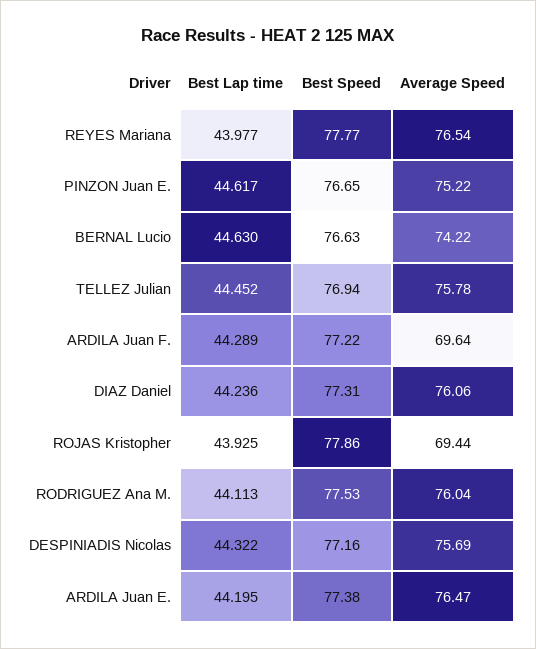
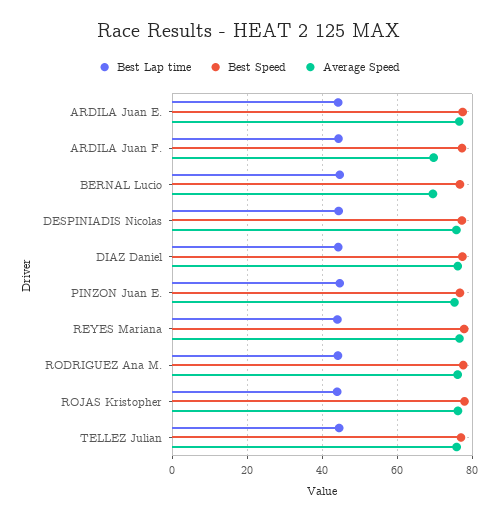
  {
    "Best Lap time": {
      "REYES Mariana": 43.977,
      "PINZON Juan E.": 44.617,
      "BERNAL Lucio": 44.63,
      "TELLEZ Julian": 44.452,
      "ARDILA Juan F.": 44.289,
      "DIAZ Daniel": 44.236,
      "ROJAS Kristopher": 43.925,
      "RODRIGUEZ Ana M.": 44.113,
      "DESPINIADIS Nicolas": 44.322,
      "ARDILA Juan E.": 44.195
    },
    "Best Speed": {
      "REYES Mariana": 77.77,
      "PINZON Juan E.": 76.65,
      "BERNAL Lucio": 76.63,
      "TELLEZ Julian": 76.94,
      "ARDILA Juan F.": 77.22,
      "DIAZ Daniel": 77.31,
      "ROJAS Kristopher": 77.86,
      "RODRIGUEZ Ana M.": 77.53,
      "DESPINIADIS Nicolas": 77.16,
      "ARDILA Juan E.": 77.38
    },
    "Average Speed": {
      "REYES Mariana": 76.54,
      "PINZON Juan E.": 75.22,
-     "BERNAL Lucio": 74.22,
+     "BERNAL Lucio": 70,
      "TELLEZ Julian": 75.78,
      "ARDILA Juan F.": 69.64,
      "DIAZ Daniel": 76.06,
-     "ROJAS Kristopher": 69.44,
+     "ROJAS Kristopher": 76,
      "RODRIGUEZ Ana M.": 76.04,
      "DESPINIADIS Nicolas": 75.69,
      "ARDILA Juan E.": 76.47
    }
  }

